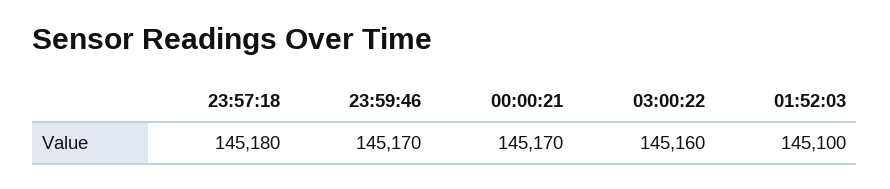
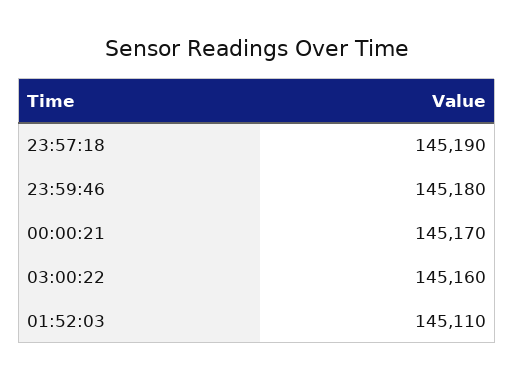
  {
-   "23:57:18": 145180,
+   "23:57:18": 145190,
-   "23:59:46": 145170,
+   "23:59:46": 145180,
    "00:00:21": 145170,
    "03:00:22": 145160,
-   "01:52:03": 145100
+   "01:52:03": 145110
  }

